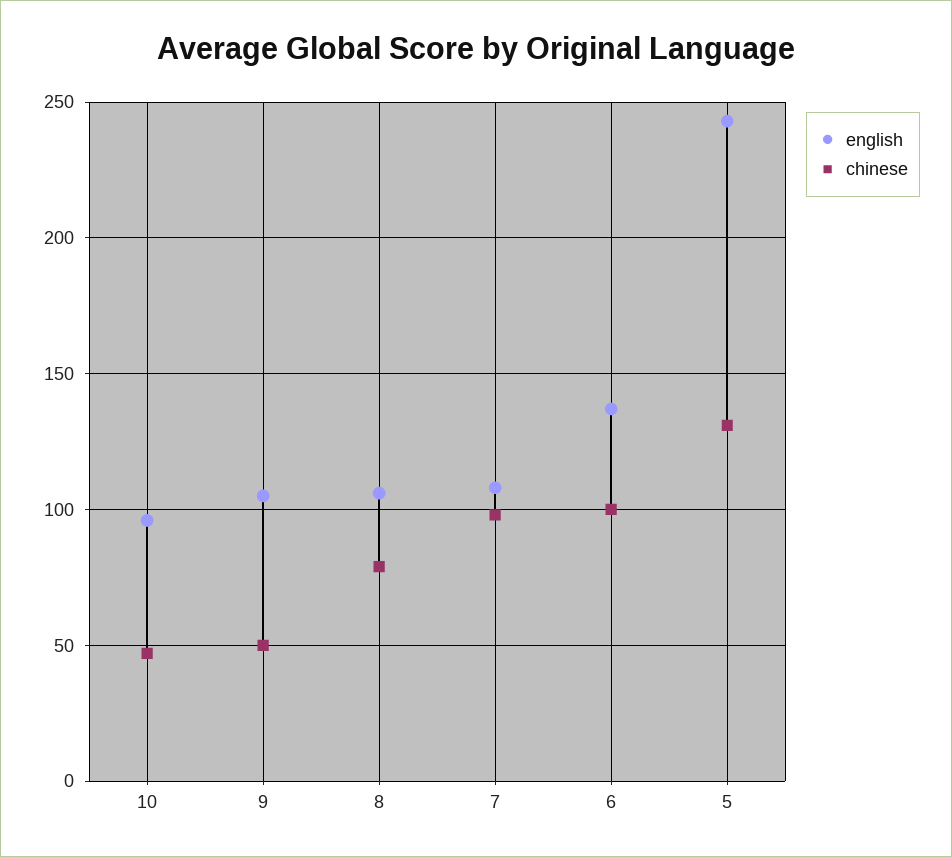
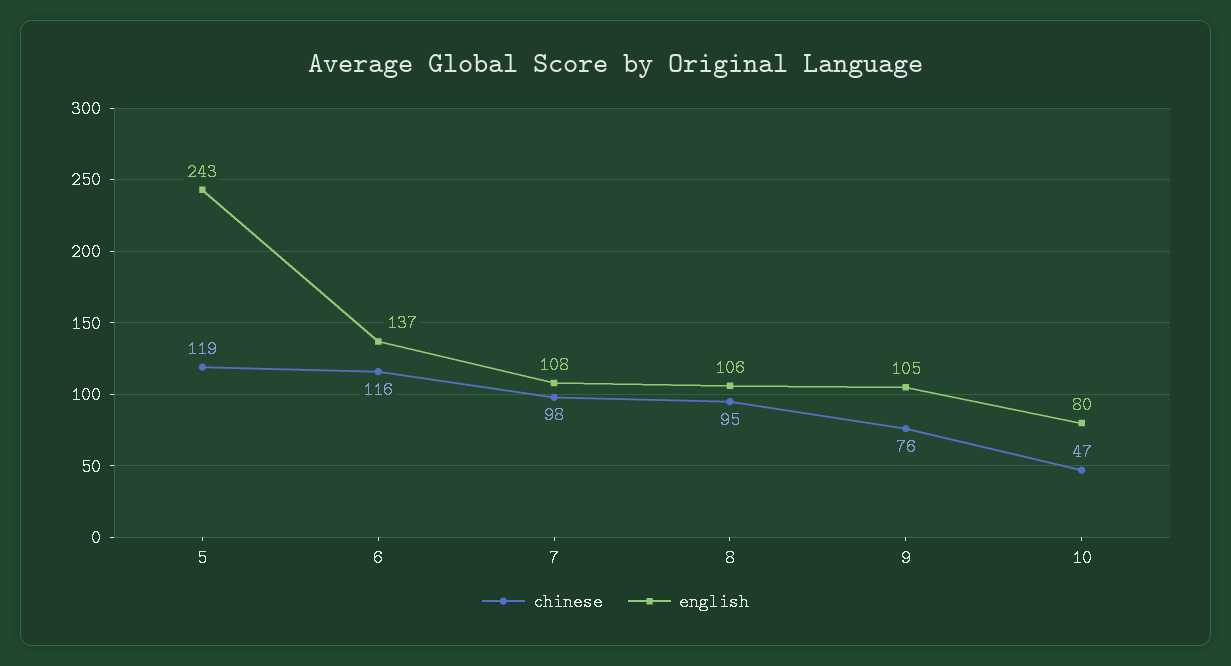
  {
    "english": {
-     "10": 95,
+     "10": 80,
      "9": 105,
      "8": 106,
      "7": 108,
      "6": 137,
      "5": 243
    },
    "chinese": {
      "10": 47,
-     "9": 50,
+     "9": 76,
-     "8": 80,
+     "8": 95,
      "7": 98,
-     "6": 100,
+     "6": 116,
-     "5": 130
+     "5": 119
    }
  }

